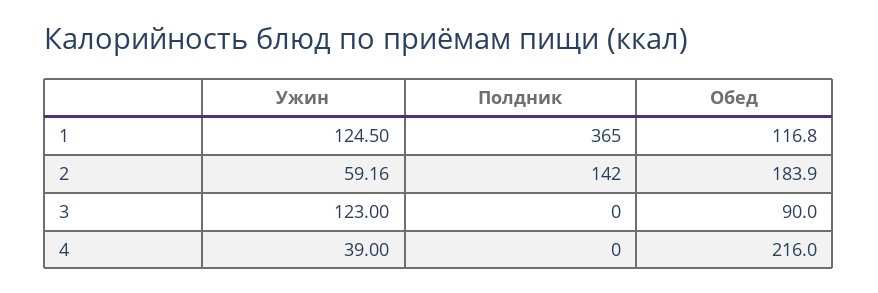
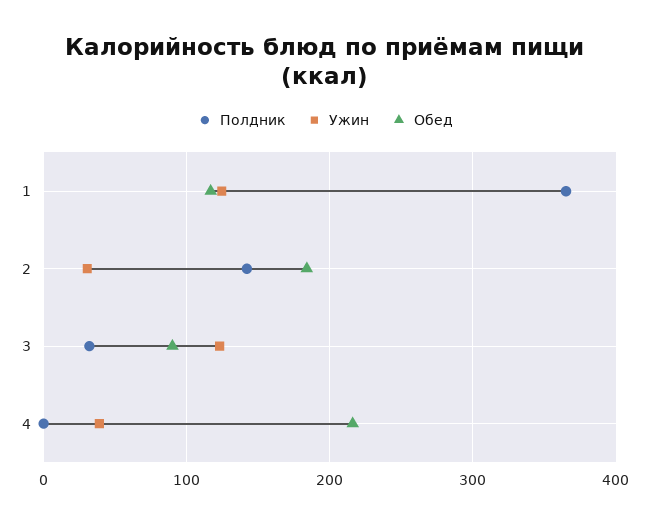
  {
    "Ужин": {
      "1": 124.5,
-     "2": 59.16,
+     "2": 30,
      "3": 123,
      "4": 39
    },
    "Полдник": {
      "1": 365,
      "2": 142,
-     "3": 0,
+     "3": 30,
      "4": 0
    },
    "Обед": {
      "1": 116.8,
      "2": 183.9,
      "3": 90,
      "4": 216
    }
  }

